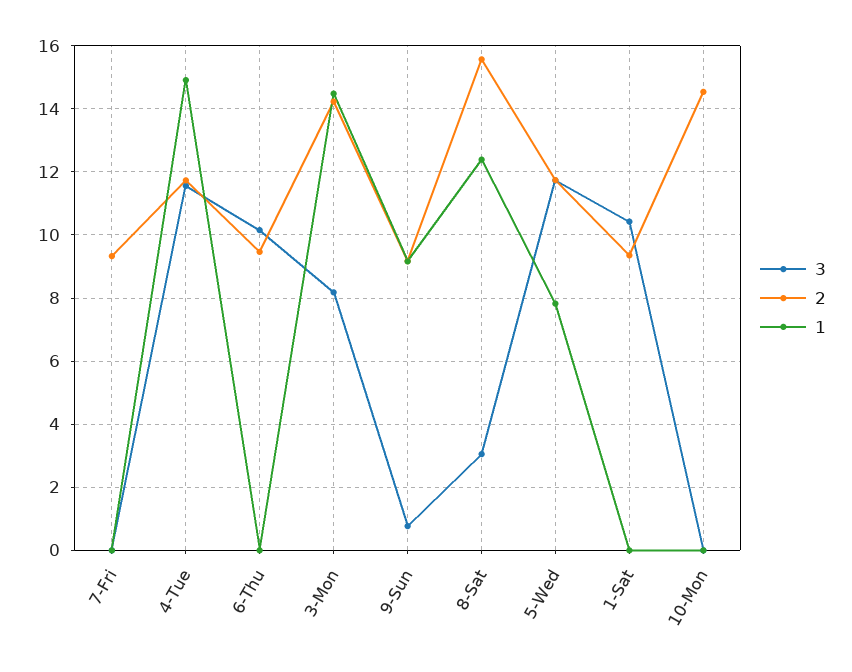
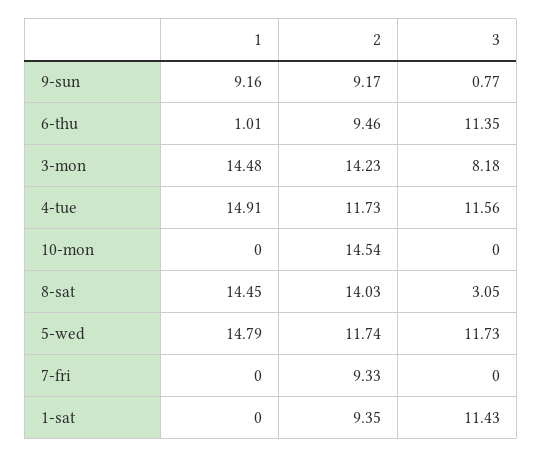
  {
    "3": {
      "7-Fri": 0,
      "4-Tue": 11.56,
-     "6-Thu": 10.2,
+     "6-Thu": 11.35,
      "3-Mon": 8.18,
      "9-Sun": 0.77,
      "8-Sat": 3.05,
      "5-Wed": 11.73,
-     "1-Sat": 10.4,
+     "1-Sat": 11.43,
      "10-Mon": 0
    },
    "2": {
      "7-Fri": 9.33,
      "4-Tue": 11.73,
      "6-Thu": 9.46,
      "3-Mon": 14.23,
      "9-Sun": 9.17,
-     "8-Sat": 15.6,
+     "8-Sat": 14.03,
      "5-Wed": 11.74,
      "1-Sat": 9.35,
      "10-Mon": 14.54
    },
    "1": {
      "7-Fri": 0,
      "4-Tue": 14.91,
-     "6-Thu": 0,
+     "6-Thu": 1.01,
      "3-Mon": 14.48,
      "9-Sun": 9.16,
-     "8-Sat": 12.4,
+     "8-Sat": 14.45,
-     "5-Wed": 7.8,
+     "5-Wed": 14.79,
      "1-Sat": 0,
      "10-Mon": 0
    }
  }

